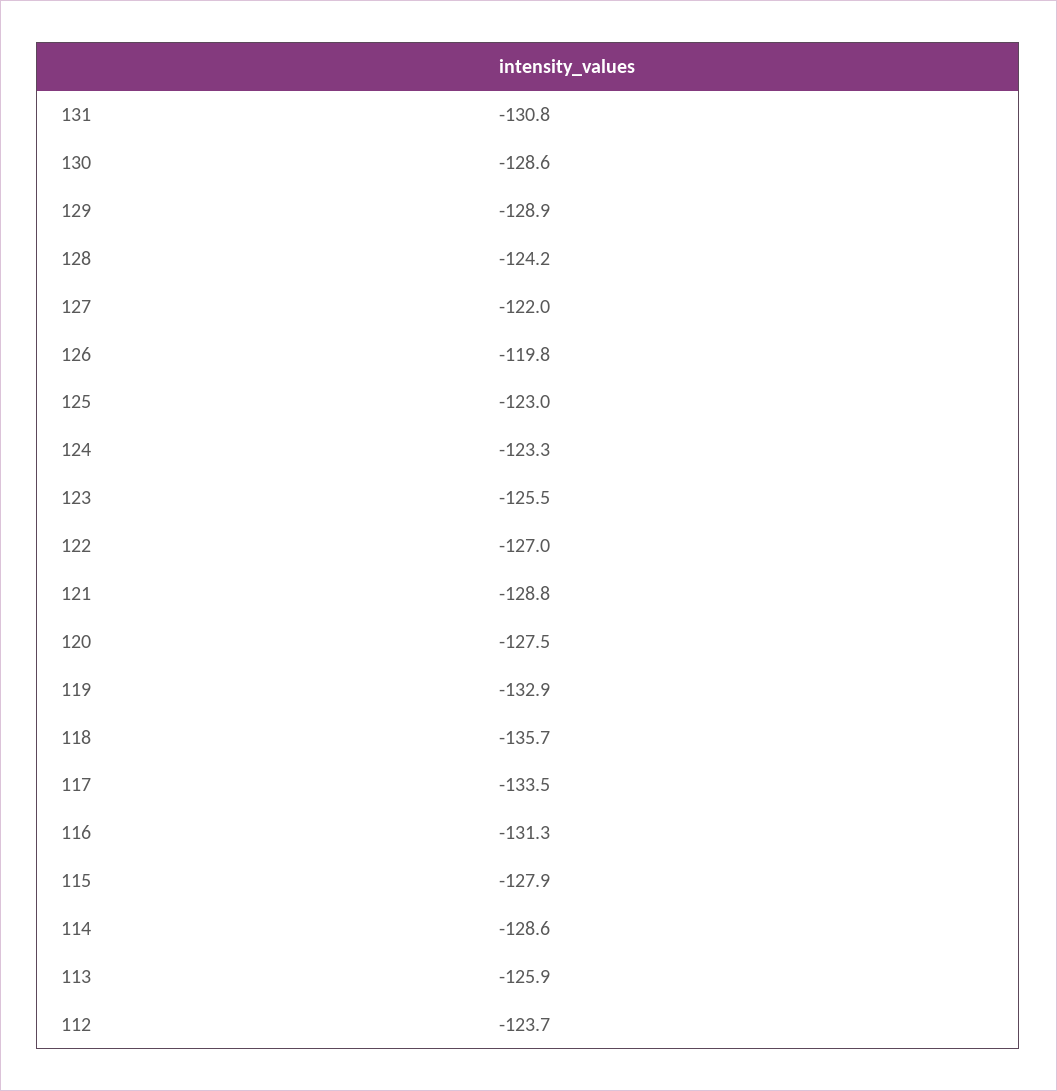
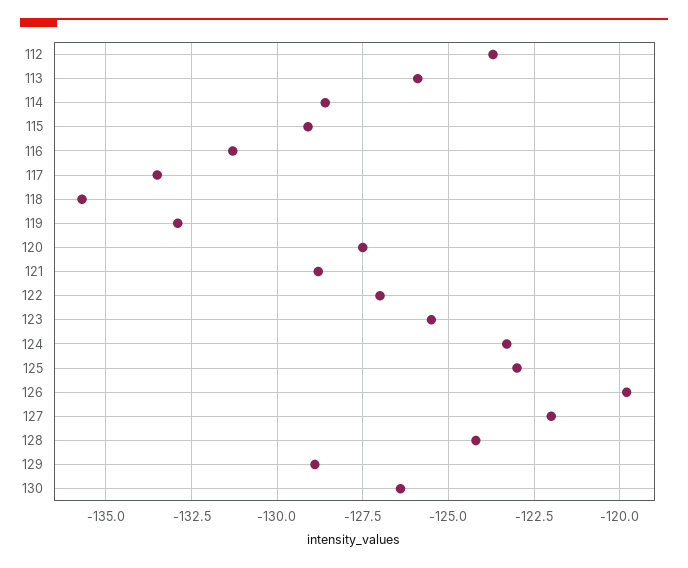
  {
-   "131": -130.8,
-   "130": -128.6,
+   "130": -126.5,
    "129": -128.9,
    "128": -124.2,
    "127": -122,
    "126": -119.8,
    "125": -123,
    "124": -123.3,
    "123": -125.5,
    "122": -127,
    "121": -128.8,
    "120": -127.5,
    "119": -132.9,
    "118": -135.7,
    "117": -133.5,
    "116": -131.3,
-   "115": -127.9,
+   "115": -129,
    "114": -128.6,
    "113": -125.9,
    "112": -123.7
  }

